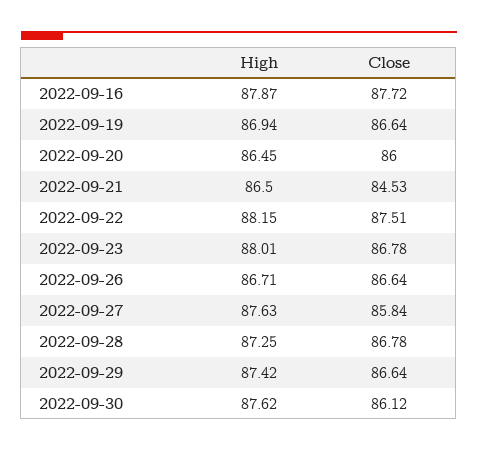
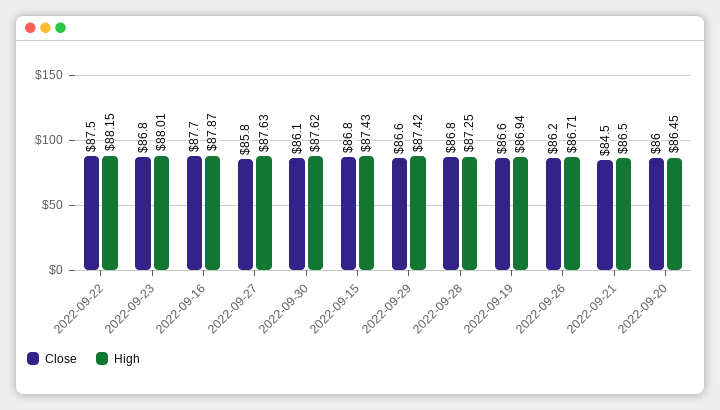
  {
    "High": {
      "2022-09-16": 87.87,
      "2022-09-19": 86.94,
      "2022-09-20": 86.45,
      "2022-09-21": 86.5,
      "2022-09-22": 88.15,
      "2022-09-23": 88.01,
      "2022-09-26": 86.71,
      "2022-09-27": 87.63,
      "2022-09-28": 87.25,
      "2022-09-29": 87.42,
-     "2022-09-30": 87.62
+     "2022-09-30": 87.62,
+     "2022-09-15": 87.43
    },
    "Close": {
      "2022-09-16": 87.72,
      "2022-09-19": 86.64,
      "2022-09-20": 86,
      "2022-09-21": 84.53,
      "2022-09-22": 87.51,
      "2022-09-23": 86.78,
-     "2022-09-26": 86.64,
+     "2022-09-26": 86.2,
      "2022-09-27": 85.84,
      "2022-09-28": 86.78,
      "2022-09-29": 86.64,
-     "2022-09-30": 86.12
+     "2022-09-30": 86.12,
+     "2022-09-15": 86.8
    }
  }

